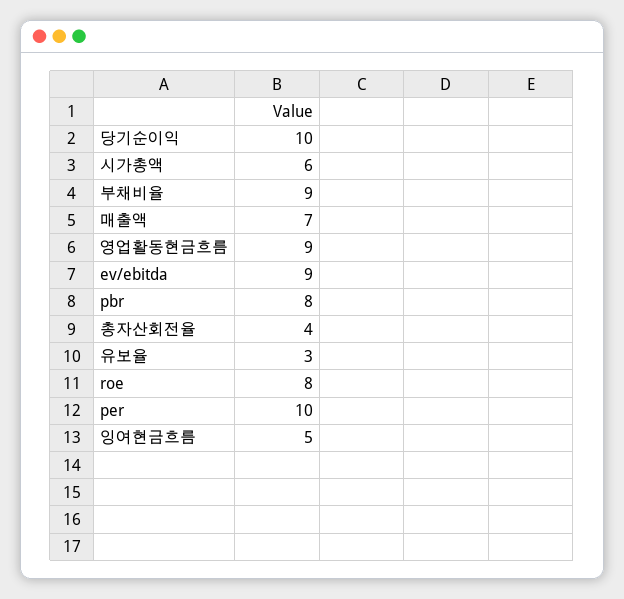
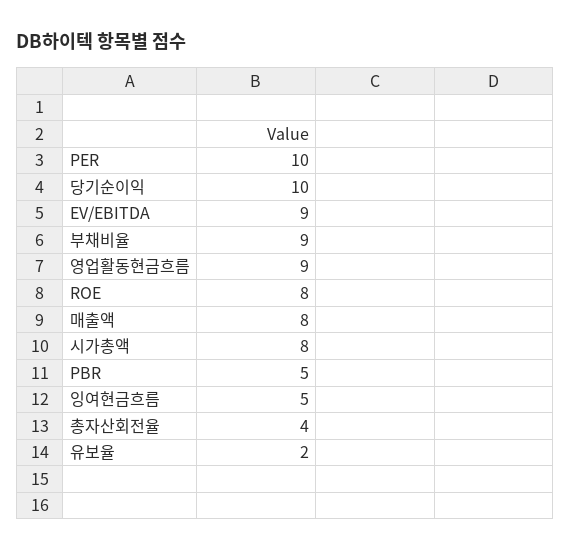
  {
    "당기순이익": 10,
-   "시가총액": 6,
+   "시가총액": 8,
    "부채비율": 9,
-   "매출액": 7,
+   "매출액": 8,
    "영업활동현금흐름": 9,
    "ev/ebitda": 9,
-   "pbr": 8,
+   "pbr": 5,
    "총자산회전율": 4,
-   "유보율": 3,
+   "유보율": 2,
    "roe": 8,
    "per": 10,
    "잉여현금흐름": 5
  }

